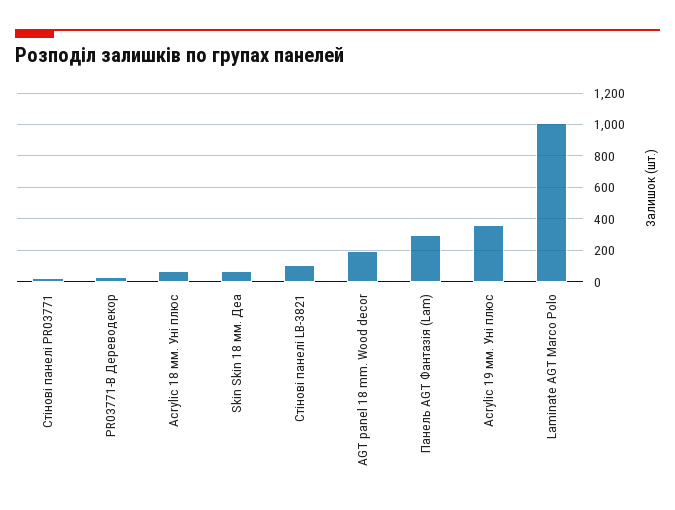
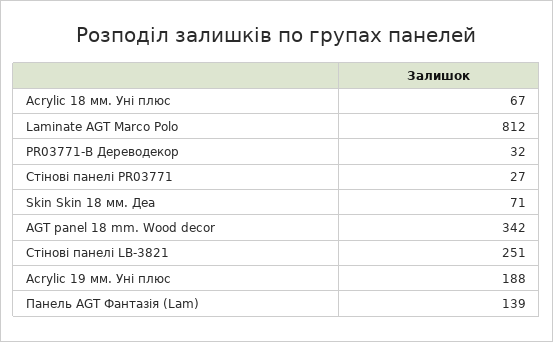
  {
    "Стінові панелі PR03771": 27,
    "PR03771-B Дереводекор": 32,
    "Acrylic 18 мм. Уні плюс": 67,
    "Skin Skin 18 мм. Деа": 71,
-   "Стінові панелі LB-3821": 100,
+   "Стінові панелі LB-3821": 251,
-   "AGT panel 18 mm. Wood decor": 200,
+   "AGT panel 18 mm. Wood decor": 342,
-   "Панель AGT Фантазія (Lam)": 300,
+   "Панель AGT Фантазія (Lam)": 139,
-   "Acrylic 19 мм. Уні плюс": 350,
+   "Acrylic 19 мм. Уні плюс": 188,
-   "Laminate AGT Marco Polo": 1000
+   "Laminate AGT Marco Polo": 812
  }

